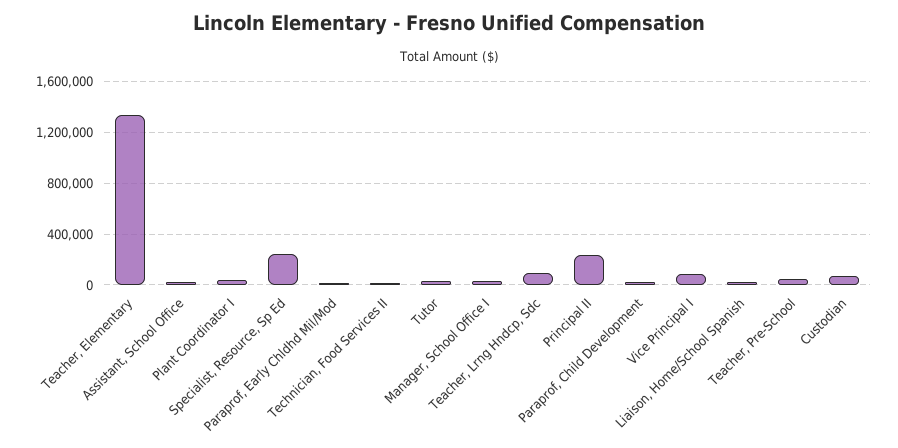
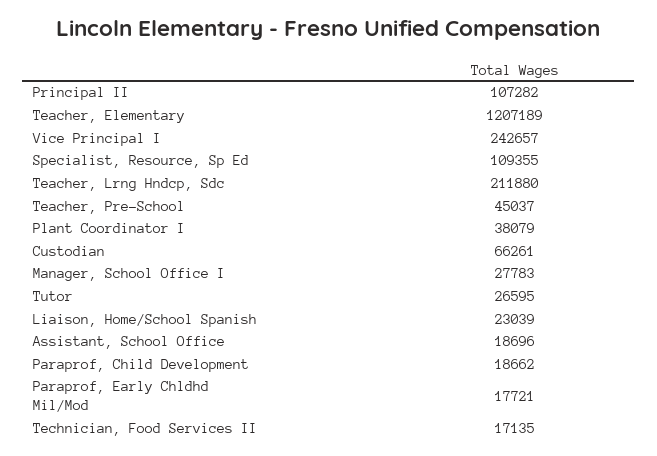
  {
-   "Teacher, Elementary": 1350000,
+   "Teacher, Elementary": 1207189,
    "Assistant, School Office": 18696,
    "Plant Coordinator I": 38079,
-   "Specialist, Resource, Sp Ed": 250000,
+   "Specialist, Resource, Sp Ed": 109355,
    "Paraprof, Early Chldhd Mil/Mod": 17721,
    "Technician, Food Services II": 17135,
    "Tutor": 26595,
    "Manager, School Office I": 27783,
-   "Teacher, Lrng Hndcp, Sdc": 100000,
+   "Teacher, Lrng Hndcp, Sdc": 211880,
-   "Principal II": 250000,
+   "Principal II": 107282,
    "Paraprof, Child Development": 18662,
-   "Vice Principal I": 100000,
+   "Vice Principal I": 242657,
    "Liaison, Home/School Spanish": 23039,
    "Teacher, Pre-School": 45037,
    "Custodian": 66261
  }

